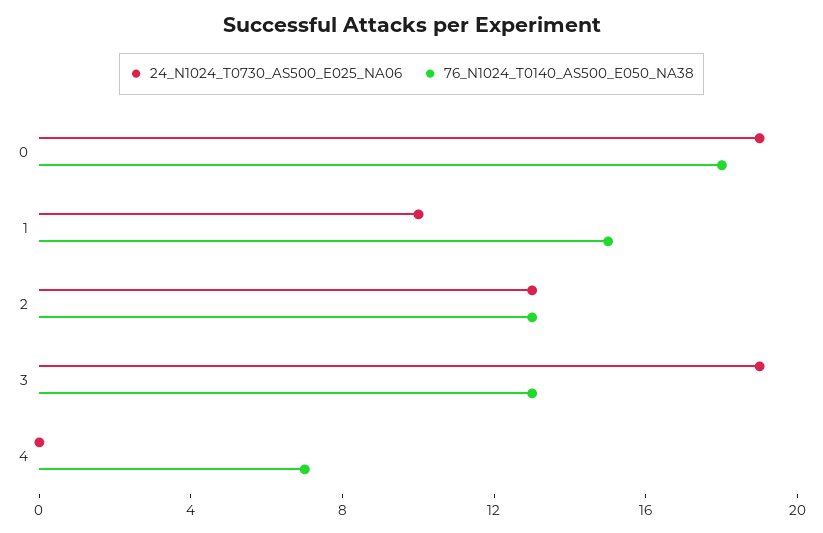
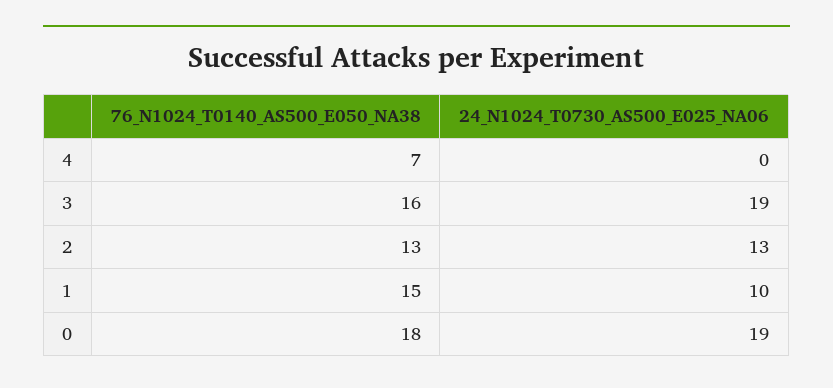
  {
    "24_N1024_T0730_AS500_E025_NA06": {
      "0": 19,
      "1": 10,
      "2": 13,
      "3": 19,
      "4": 0
    },
    "76_N1024_T0140_AS500_E050_NA38": {
      "0": 18,
      "1": 15,
      "2": 13,
-     "3": 13,
+     "3": 16,
      "4": 7
    }
  }

